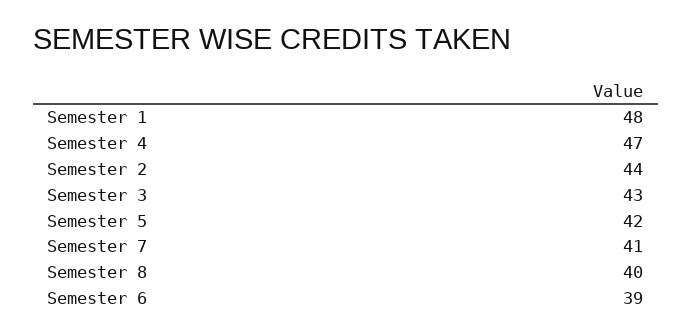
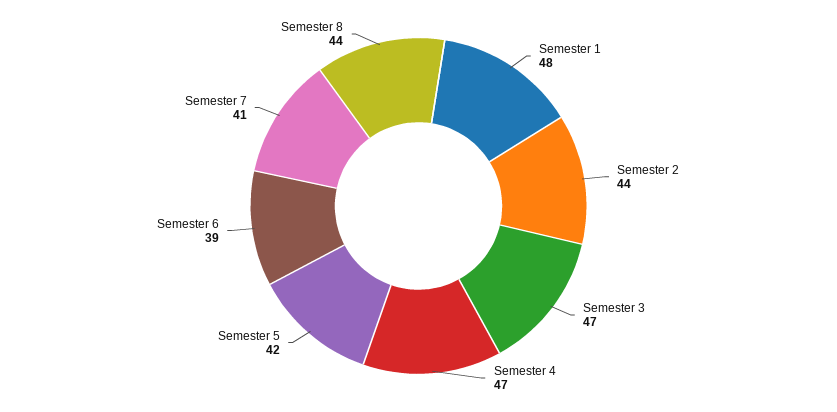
  {
    "Semester 1": 48,
    "Semester 4": 47,
    "Semester 2": 44,
-   "Semester 3": 43,
+   "Semester 3": 47,
    "Semester 5": 42,
    "Semester 7": 41,
-   "Semester 8": 40,
+   "Semester 8": 44,
    "Semester 6": 39
  }

